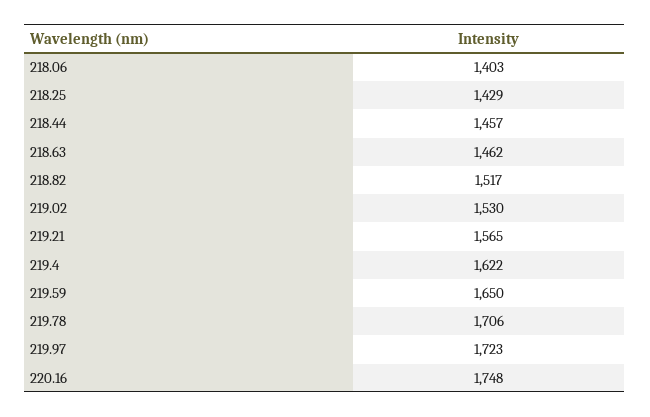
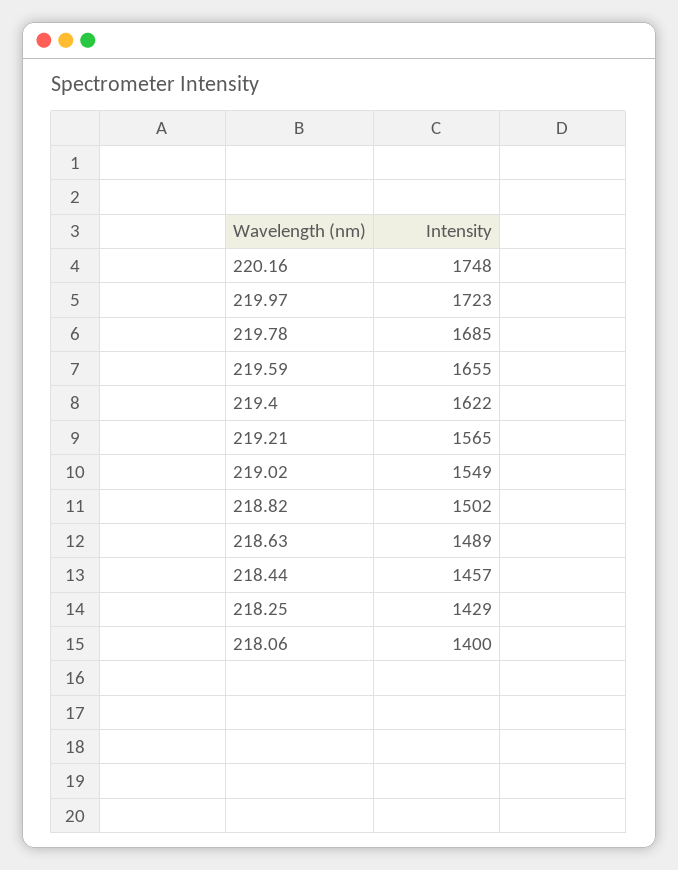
  {
-   "218.06": 1403,
+   "218.06": 1400,
    "218.25": 1429,
    "218.44": 1457,
-   "218.63": 1462,
+   "218.63": 1489,
-   "218.82": 1517,
+   "218.82": 1502,
-   "219.02": 1530,
+   "219.02": 1549,
    "219.21": 1565,
    "219.4": 1622,
-   "219.59": 1650,
+   "219.59": 1655,
-   "219.78": 1706,
+   "219.78": 1685,
    "219.97": 1723,
    "220.16": 1748
  }

